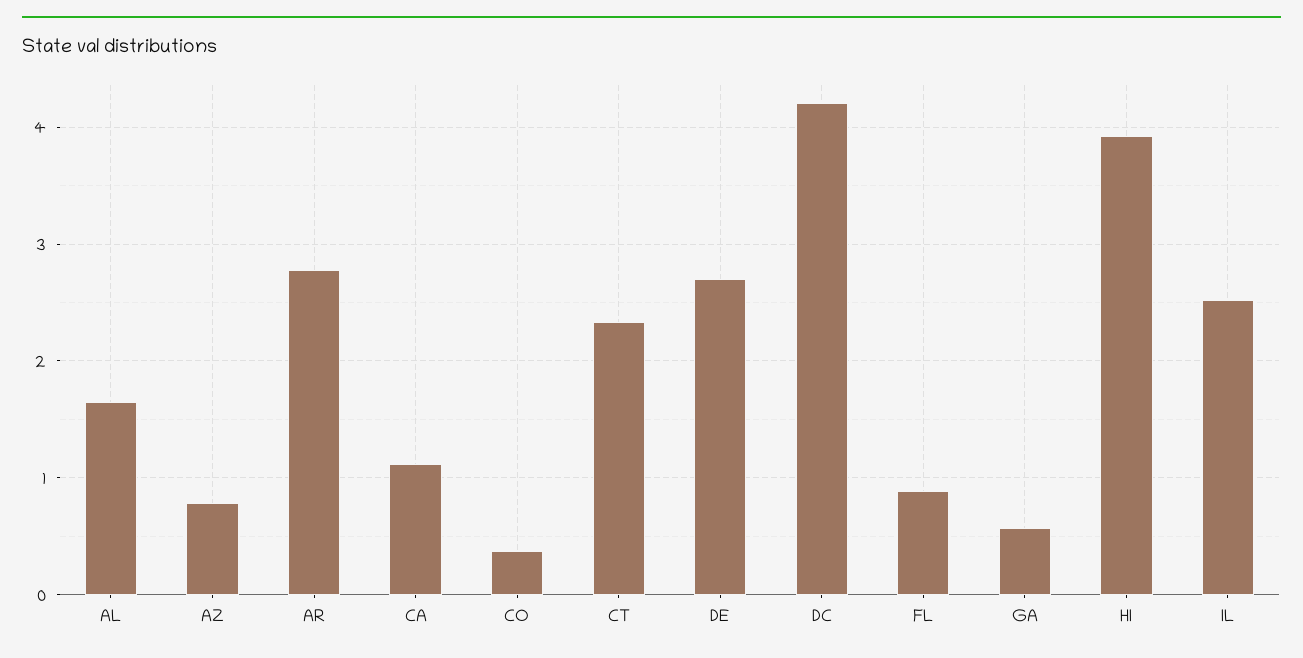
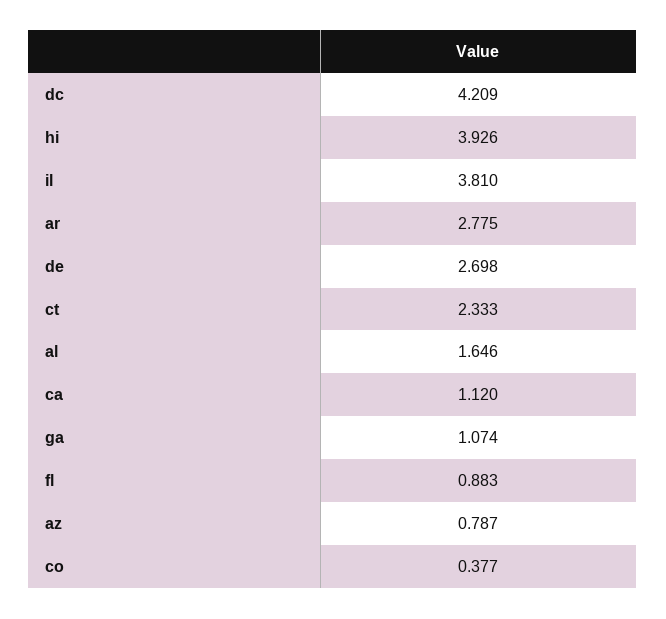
  {
    "AL": 1.646,
    "AZ": 0.787,
    "AR": 2.775,
    "CA": 1.12,
    "CO": 0.377,
    "CT": 2.333,
    "DE": 2.698,
    "DC": 4.209,
    "FL": 0.883,
-   "GA": 0.6,
+   "GA": 1.074,
    "HI": 3.926,
-   "IL": 2.5
+   "IL": 3.81
  }

